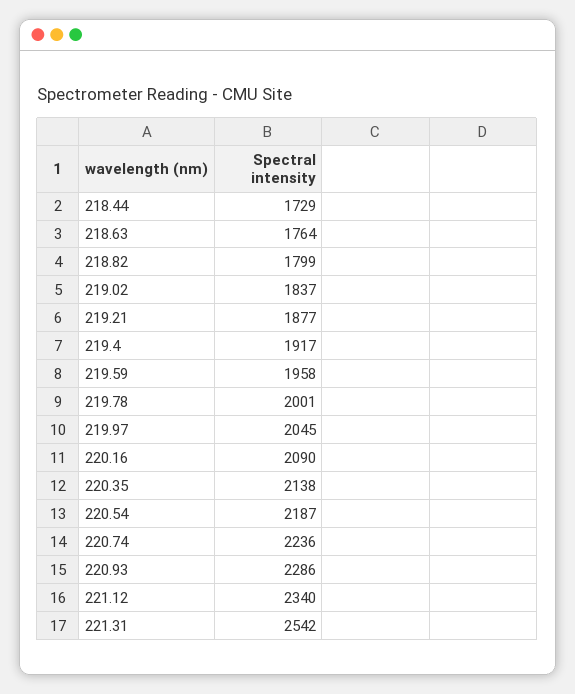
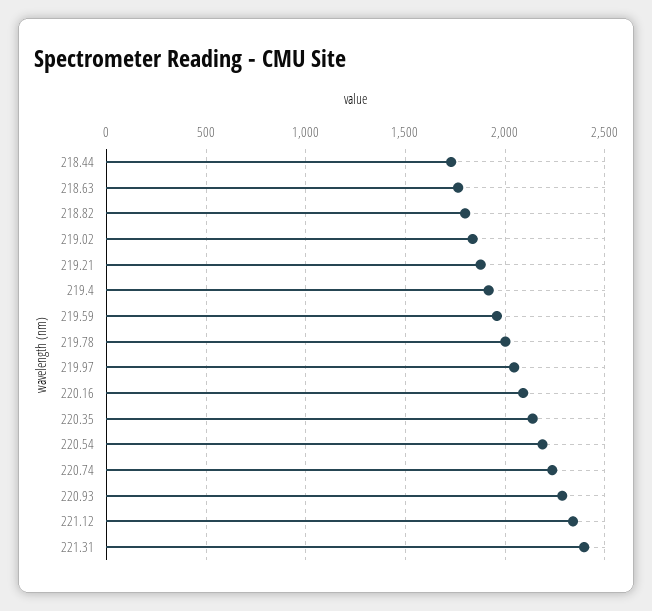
  {
    "218.44": 1729,
    "218.63": 1764,
    "218.82": 1799,
    "219.02": 1837,
    "219.21": 1877,
    "219.4": 1917,
    "219.59": 1958,
    "219.78": 2001,
    "219.97": 2045,
    "220.16": 2090,
    "220.35": 2138,
    "220.54": 2187,
    "220.74": 2236,
    "220.93": 2286,
    "221.12": 2340,
-   "221.31": 2542
+   "221.31": 2400
  }

